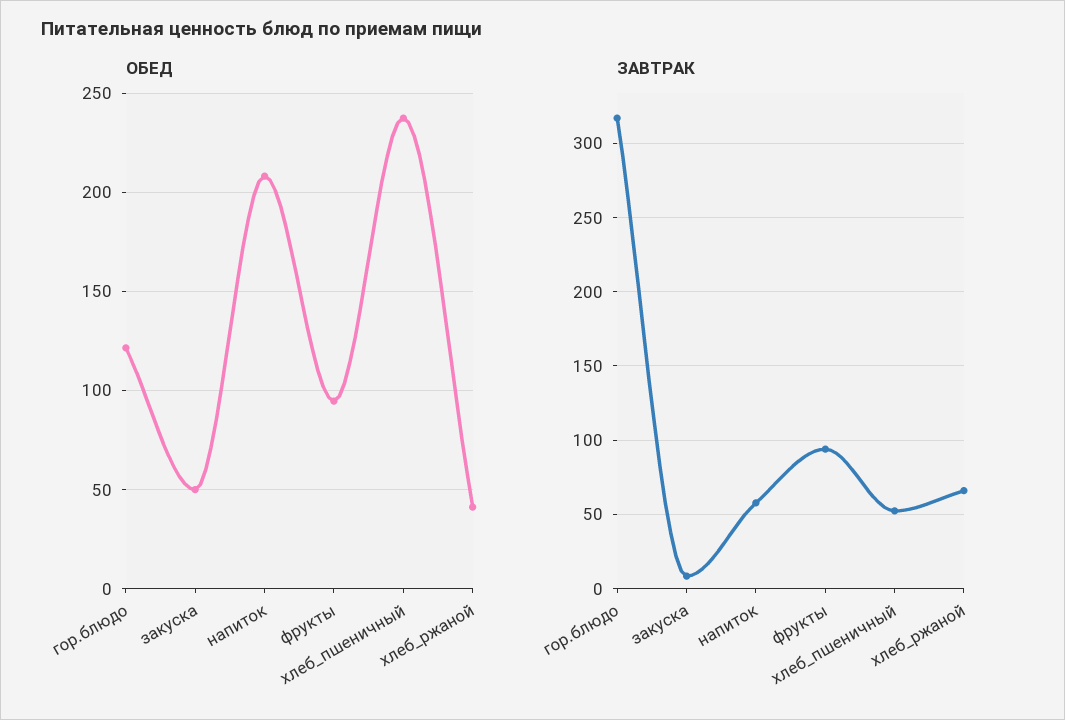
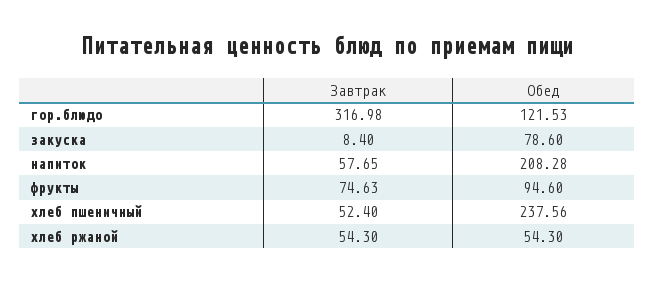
  {
    "ОБЕД": {
      "гор.блюдо": 121.53,
-     "закуска": 50,
+     "закуска": 78.6,
      "напиток": 208.28,
      "фрукты": 94.6,
      "хлеб_пшеничный": 237.56,
-     "хлеб_ржаной": 40
+     "хлеб_ржаной": 54.3
    },
    "ЗАВТРАК": {
      "гор.блюдо": 316.98,
      "закуска": 8.4,
      "напиток": 57.65,
-     "фрукты": 95,
+     "фрукты": 74.63,
      "хлеб_пшеничный": 52.4,
-     "хлеб_ржаной": 65
+     "хлеб_ржаной": 54.3
    }
  }

